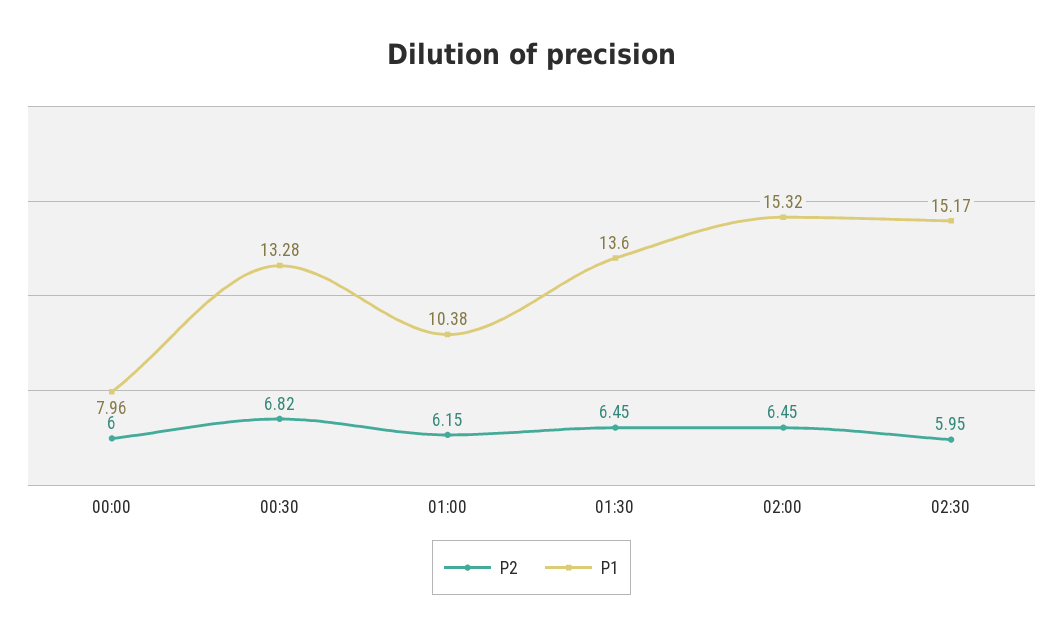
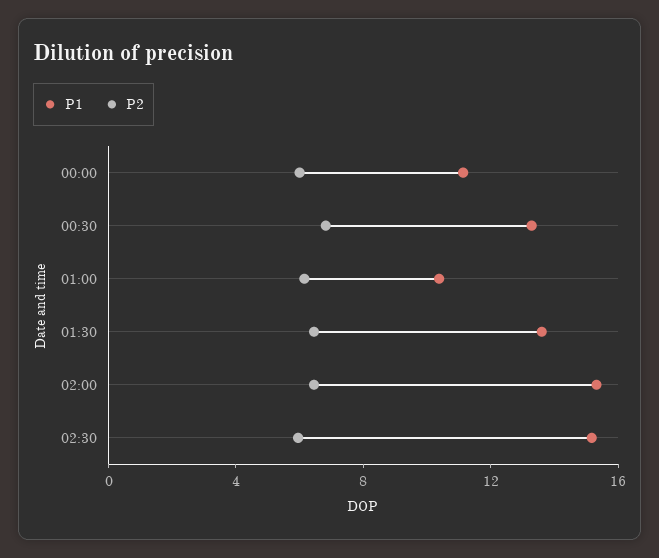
  {
    "P2": {
      "00:00": 6,
      "00:30": 6.82,
      "01:00": 6.15,
      "01:30": 6.45,
      "02:00": 6.45,
      "02:30": 5.95
    },
    "P1": {
-     "00:00": 7.96,
+     "00:00": 11,
      "00:30": 13.28,
      "01:00": 10.38,
      "01:30": 13.6,
      "02:00": 15.32,
      "02:30": 15.17
    }
  }

